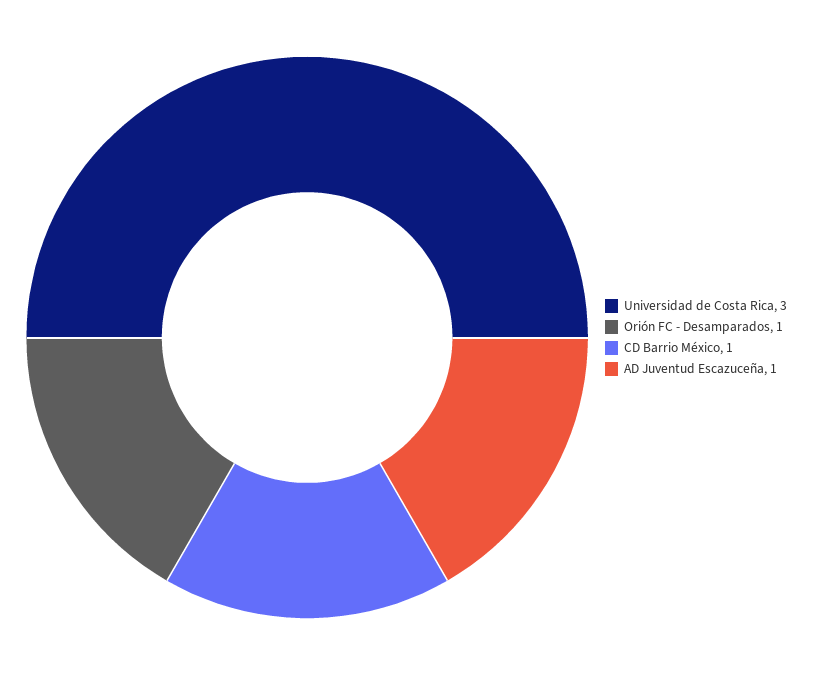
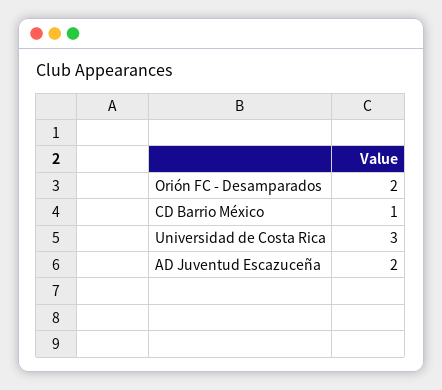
  {
    "Universidad de Costa Rica": 3,
-   "Orión FC - Desamparados": 1,
+   "Orión FC - Desamparados": 2,
    "CD Barrio México": 1,
-   "AD Juventud Escazuceña": 1
+   "AD Juventud Escazuceña": 2
  }

